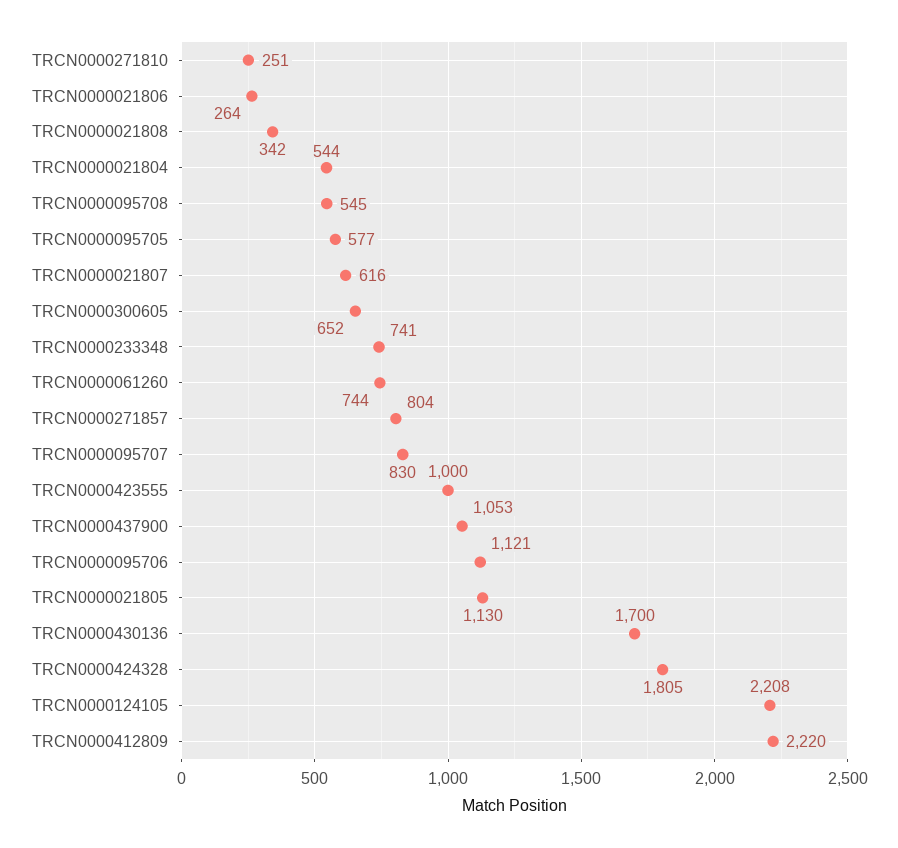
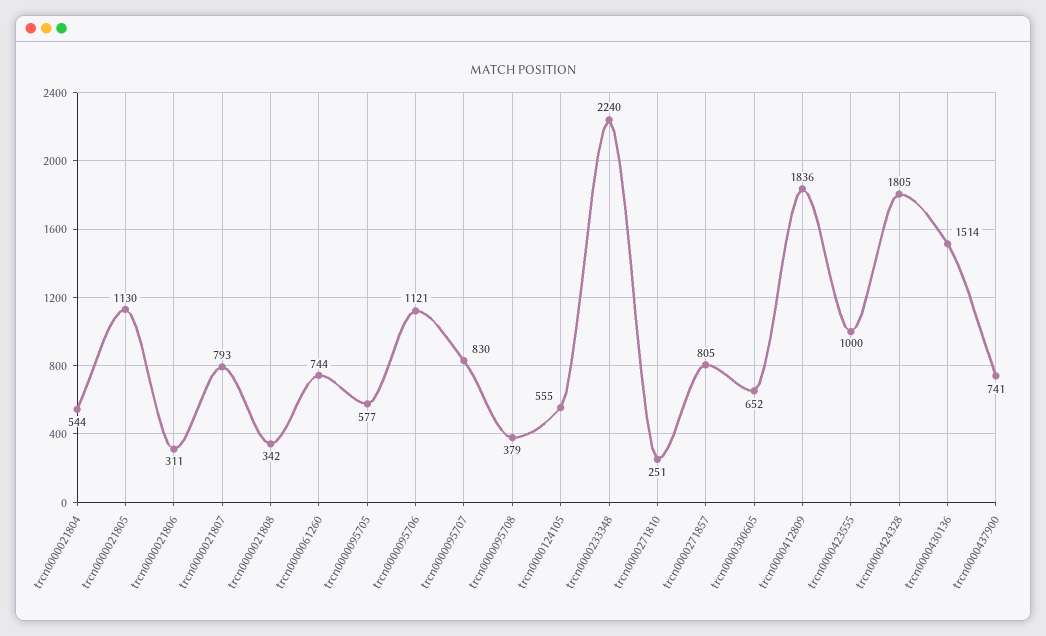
  {
    "TRCN0000271810": 251,
-   "TRCN0000021806": 264,
+   "TRCN0000021806": 311,
    "TRCN0000021808": 342,
    "TRCN0000021804": 544,
-   "TRCN0000095708": 545,
+   "TRCN0000095708": 379,
    "TRCN0000095705": 577,
-   "TRCN0000021807": 616,
+   "TRCN0000021807": 793,
    "TRCN0000300605": 652,
-   "TRCN0000233348": 741,
+   "TRCN0000233348": 2240,
    "TRCN0000061260": 744,
-   "TRCN0000271857": 804,
+   "TRCN0000271857": 805,
    "TRCN0000095707": 830,
    "TRCN0000423555": 1000,
-   "TRCN0000437900": 1053,
+   "TRCN0000437900": 741,
    "TRCN0000095706": 1121,
    "TRCN0000021805": 1130,
-   "TRCN0000430136": 1700,
+   "TRCN0000430136": 1514,
    "TRCN0000424328": 1805,
-   "TRCN0000124105": 2208,
+   "TRCN0000124105": 555,
-   "TRCN0000412809": 2220
+   "TRCN0000412809": 1836
  }

